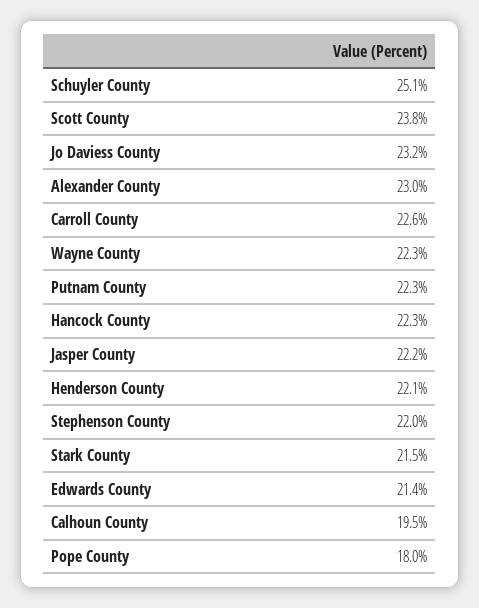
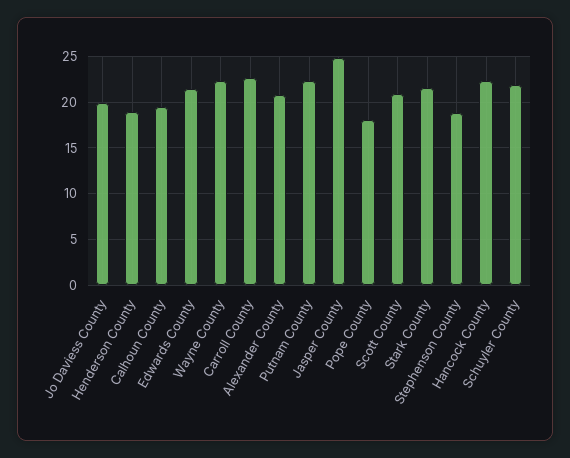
  {
-   "Schuyler County": 25.1,
+   "Schuyler County": 22,
-   "Scott County": 23.8,
+   "Scott County": 21,
-   "Jo Daviess County": 23.2,
+   "Jo Daviess County": 20,
-   "Alexander County": 23,
+   "Alexander County": 21,
    "Carroll County": 22.6,
    "Wayne County": 22.3,
    "Putnam County": 22.3,
    "Hancock County": 22.3,
-   "Jasper County": 22.2,
+   "Jasper County": 25,
-   "Henderson County": 22.1,
+   "Henderson County": 19,
-   "Stephenson County": 22,
+   "Stephenson County": 19,
    "Stark County": 21.5,
    "Edwards County": 21.4,
    "Calhoun County": 19.5,
    "Pope County": 18
  }

